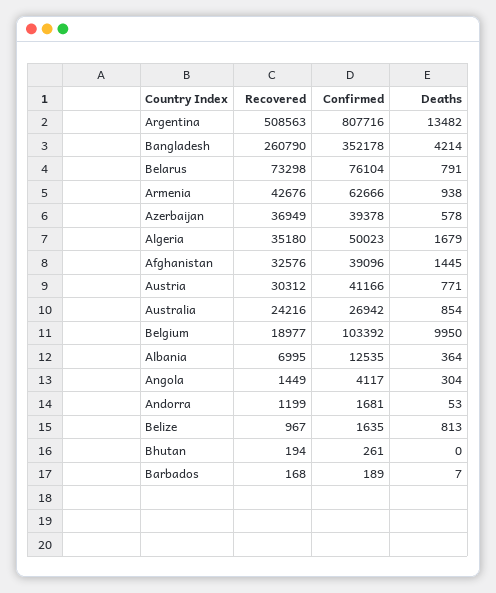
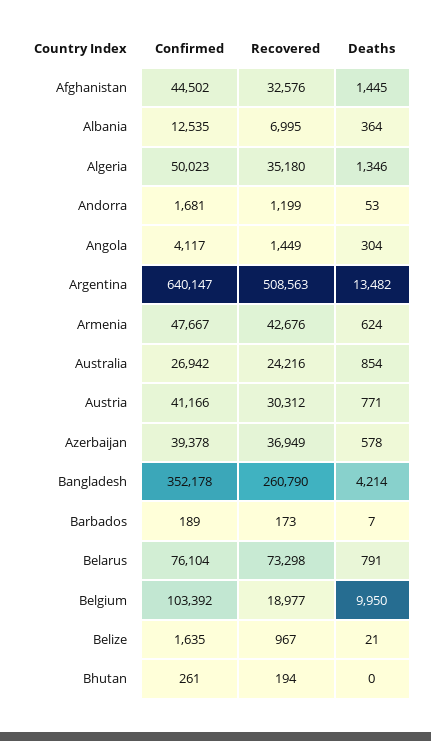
  {
    "Recovered": {
      "Argentina": 508563,
      "Bangladesh": 260790,
      "Belarus": 73298,
      "Armenia": 42676,
      "Azerbaijan": 36949,
      "Algeria": 35180,
      "Afghanistan": 32576,
      "Austria": 30312,
      "Australia": 24216,
      "Belgium": 18977,
      "Albania": 6995,
      "Angola": 1449,
      "Andorra": 1199,
      "Belize": 967,
      "Bhutan": 194,
-     "Barbados": 168
+     "Barbados": 173
    },
    "Confirmed": {
-     "Argentina": 807716,
+     "Argentina": 640147,
      "Bangladesh": 352178,
      "Belarus": 76104,
-     "Armenia": 62666,
+     "Armenia": 47667,
      "Azerbaijan": 39378,
      "Algeria": 50023,
-     "Afghanistan": 39096,
+     "Afghanistan": 44502,
      "Austria": 41166,
      "Australia": 26942,
      "Belgium": 103392,
      "Albania": 12535,
      "Angola": 4117,
      "Andorra": 1681,
      "Belize": 1635,
      "Bhutan": 261,
      "Barbados": 189
    },
    "Deaths": {
      "Argentina": 13482,
      "Bangladesh": 4214,
      "Belarus": 791,
-     "Armenia": 938,
+     "Armenia": 624,
      "Azerbaijan": 578,
-     "Algeria": 1679,
+     "Algeria": 1346,
      "Afghanistan": 1445,
      "Austria": 771,
      "Australia": 854,
      "Belgium": 9950,
      "Albania": 364,
      "Angola": 304,
      "Andorra": 53,
-     "Belize": 813,
+     "Belize": 21,
      "Bhutan": 0,
      "Barbados": 7
    }
  }

